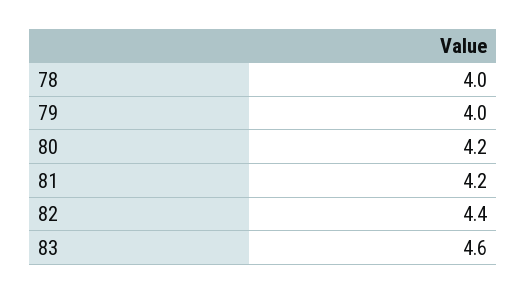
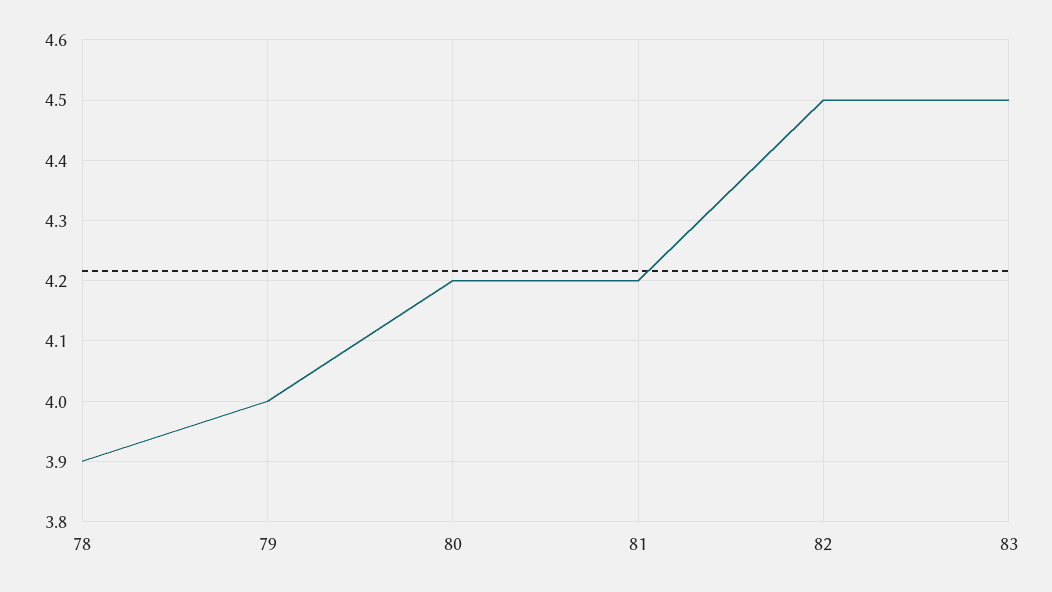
  {
-   "78": 4,
+   "78": 3.9,
    "79": 4,
    "80": 4.2,
    "81": 4.2,
-   "82": 4.4,
+   "82": 4.5,
-   "83": 4.6
+   "83": 4.5
  }

